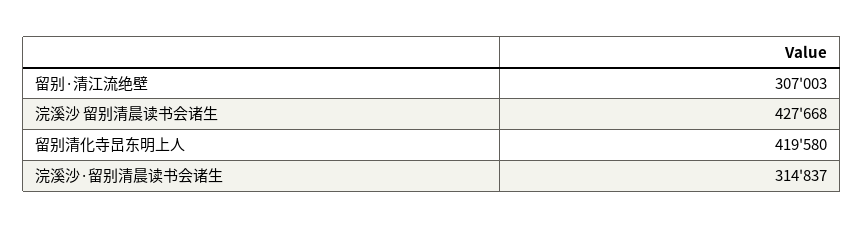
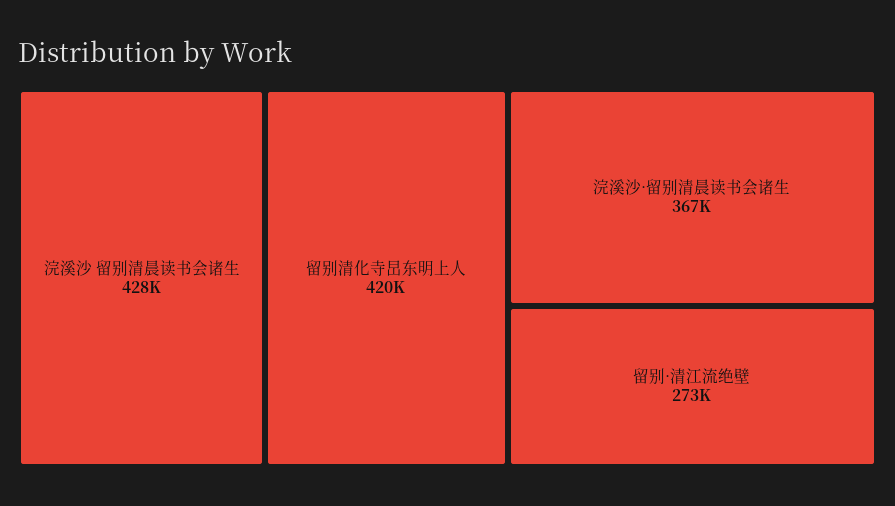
  {
-   "留别·清江流绝壁": 307003,
+   "留别·清江流绝壁": 273000,
    "浣溪沙 留别清晨读书会诸生": 427668,
    "留别清化寺旵东明上人": 419580,
-   "浣溪沙·留别清晨读书会诸生": 314837
+   "浣溪沙·留别清晨读书会诸生": 367000
  }

